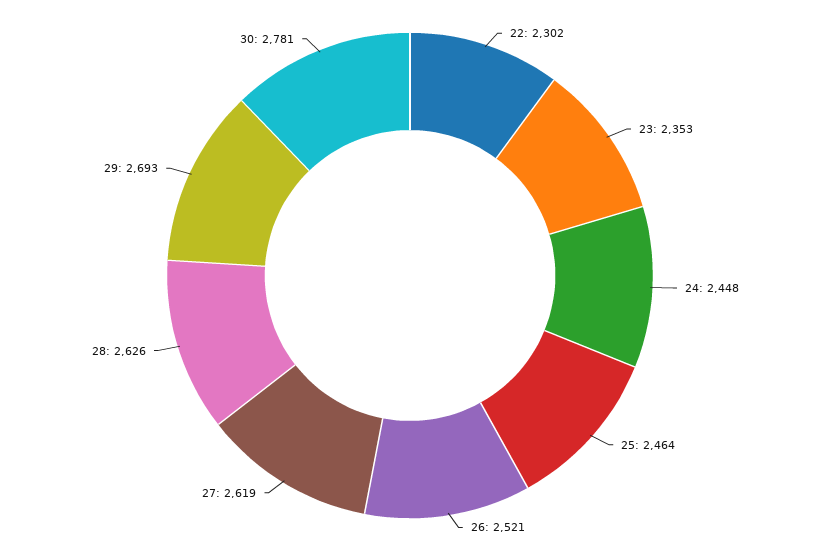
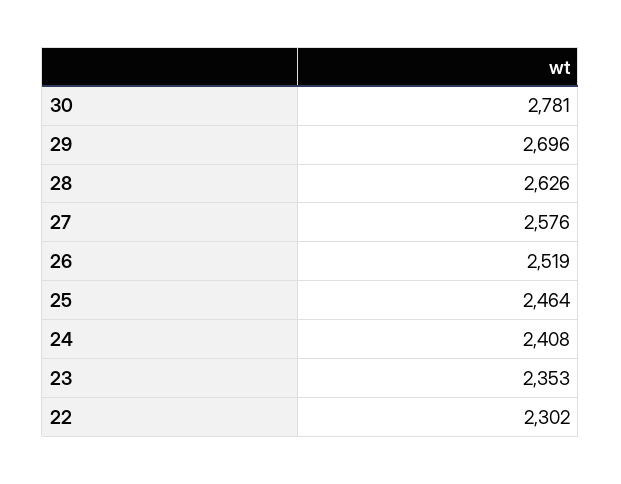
  {
    "22": 2302,
    "23": 2353,
-   "24": 2448,
+   "24": 2408,
    "25": 2464,
-   "26": 2521,
+   "26": 2519,
-   "27": 2619,
+   "27": 2576,
    "28": 2626,
-   "29": 2693,
+   "29": 2696,
    "30": 2781
  }

